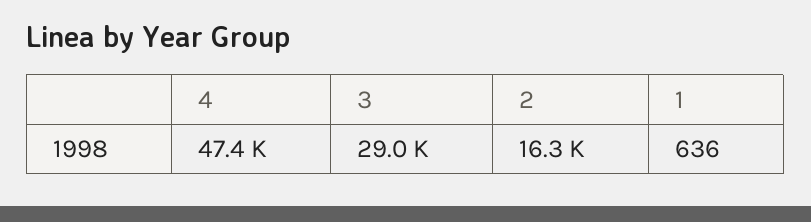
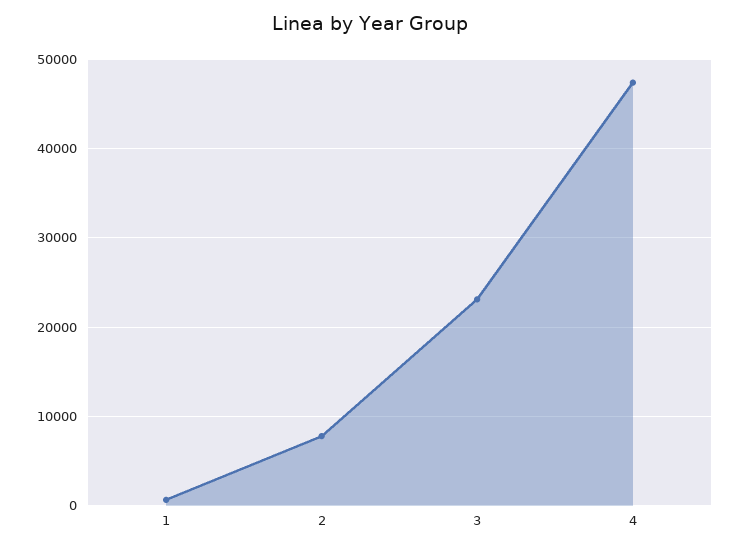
  {
    "4": 47400,
-   "3": 29000,
+   "3": 23000,
-   "2": 16300,
+   "2": 8000,
    "1": 636
  }

